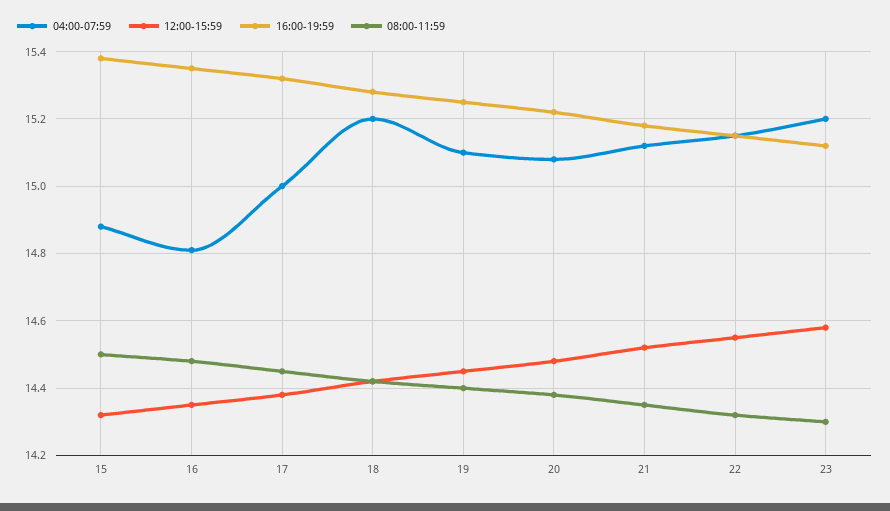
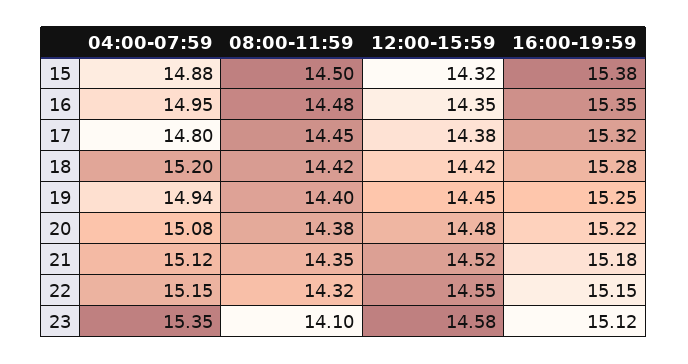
  {
    "04:00-07:59": {
      "15": 14.88,
-     "16": 14.8,
+     "16": 14.95,
-     "17": 15,
+     "17": 14.8,
      "18": 15.2,
-     "19": 15.1,
+     "19": 14.94,
      "20": 15.08,
      "21": 15.12,
      "22": 15.15,
-     "23": 15.2
+     "23": 15.35
    },
    "12:00-15:59": {
      "15": 14.32,
      "16": 14.35,
      "17": 14.38,
      "18": 14.42,
      "19": 14.45,
      "20": 14.48,
      "21": 14.52,
      "22": 14.55,
      "23": 14.58
    },
    "16:00-19:59": {
      "15": 15.38,
      "16": 15.35,
      "17": 15.32,
      "18": 15.28,
      "19": 15.25,
      "20": 15.22,
      "21": 15.18,
      "22": 15.15,
      "23": 15.12
    },
    "08:00-11:59": {
      "15": 14.5,
      "16": 14.48,
      "17": 14.45,
      "18": 14.42,
      "19": 14.4,
      "20": 14.38,
      "21": 14.35,
      "22": 14.32,
-     "23": 14.3
+     "23": 14.1
    }
  }

